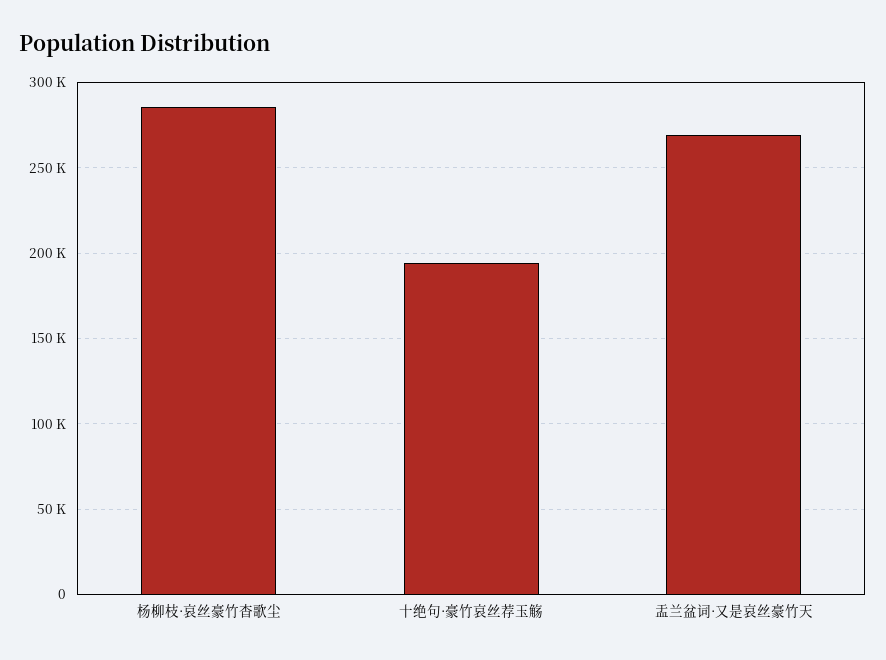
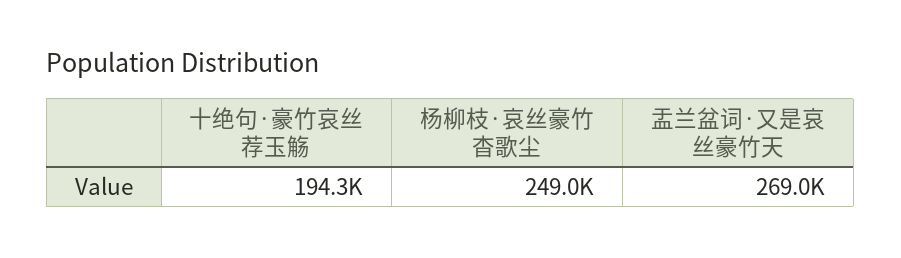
  {
-   "杨柳枝·哀丝豪竹杳歌尘": 285000,
+   "杨柳枝·哀丝豪竹杳歌尘": 249000,
    "十绝句·豪竹哀丝荐玉觞": 194300,
    "盂兰盆词·又是哀丝豪竹天": 269000
  }

